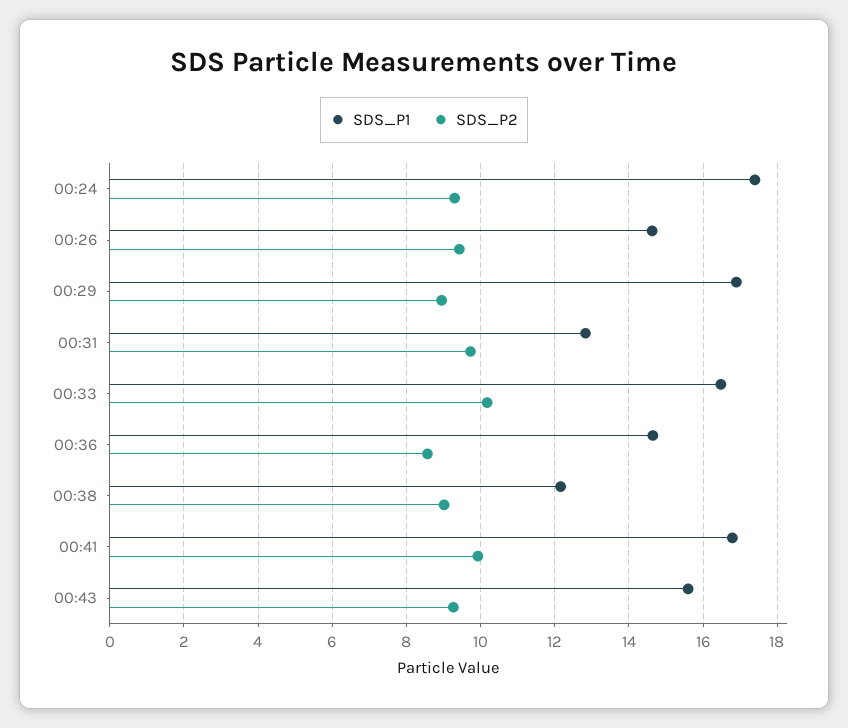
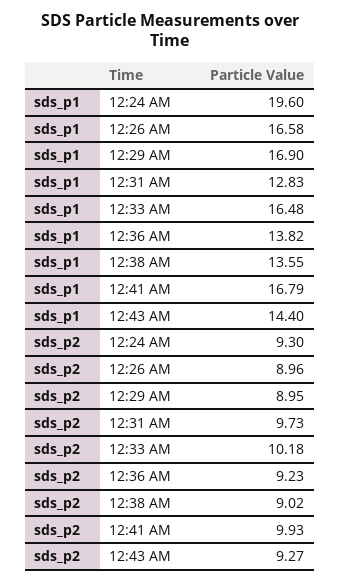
  {
    "SDS_P1": {
-     "00:24": 17.4,
+     "00:24": 19.6,
-     "00:26": 14.6,
+     "00:26": 16.58,
      "00:29": 16.9,
      "00:31": 12.83,
      "00:33": 16.48,
-     "00:36": 14.6,
+     "00:36": 13.82,
-     "00:38": 12.2,
+     "00:38": 13.55,
      "00:41": 16.79,
-     "00:43": 15.6
+     "00:43": 14.4
    },
    "SDS_P2": {
      "00:24": 9.3,
-     "00:26": 9.4,
+     "00:26": 8.96,
      "00:29": 8.95,
      "00:31": 9.73,
      "00:33": 10.18,
-     "00:36": 8.6,
+     "00:36": 9.23,
      "00:38": 9.02,
      "00:41": 9.93,
      "00:43": 9.27
    }
  }

